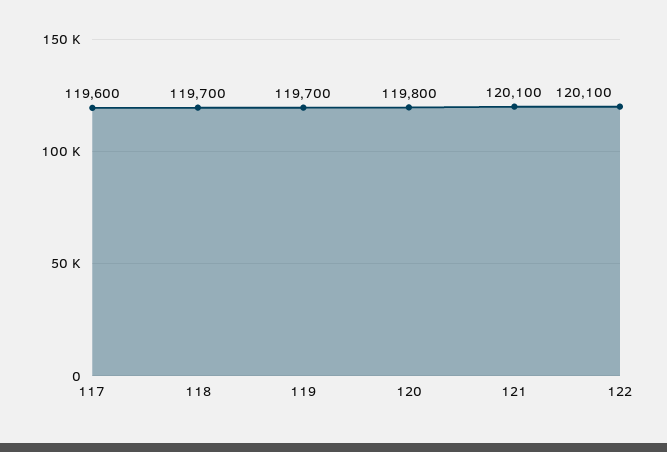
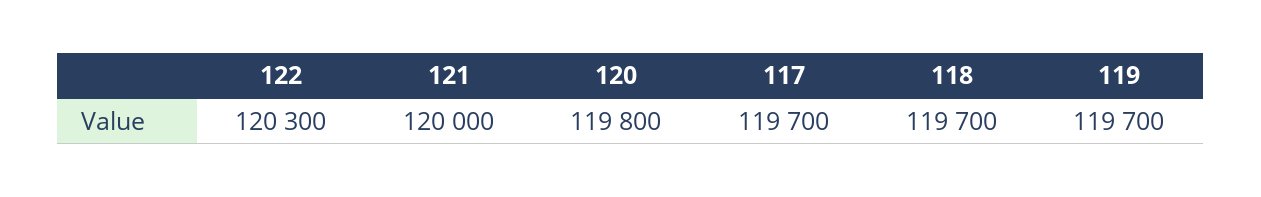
  {
-   "117": 119600,
+   "117": 119700,
    "118": 119700,
    "119": 119700,
    "120": 119800,
-   "121": 120100,
+   "121": 120000,
-   "122": 120100
+   "122": 120300
  }

